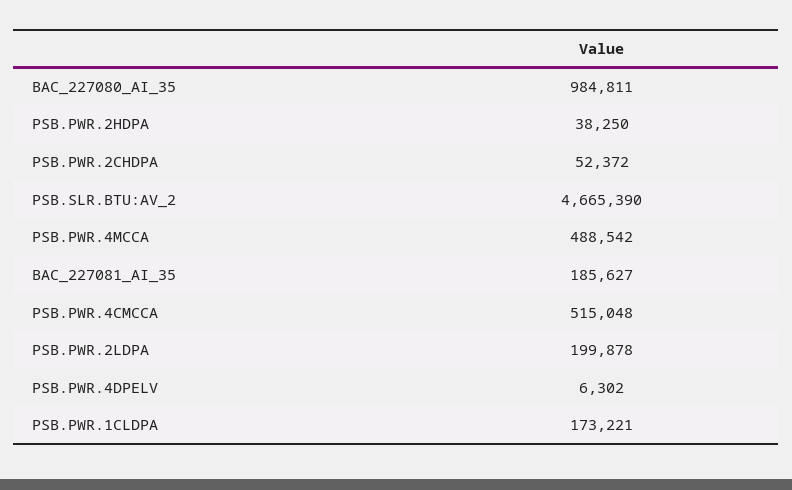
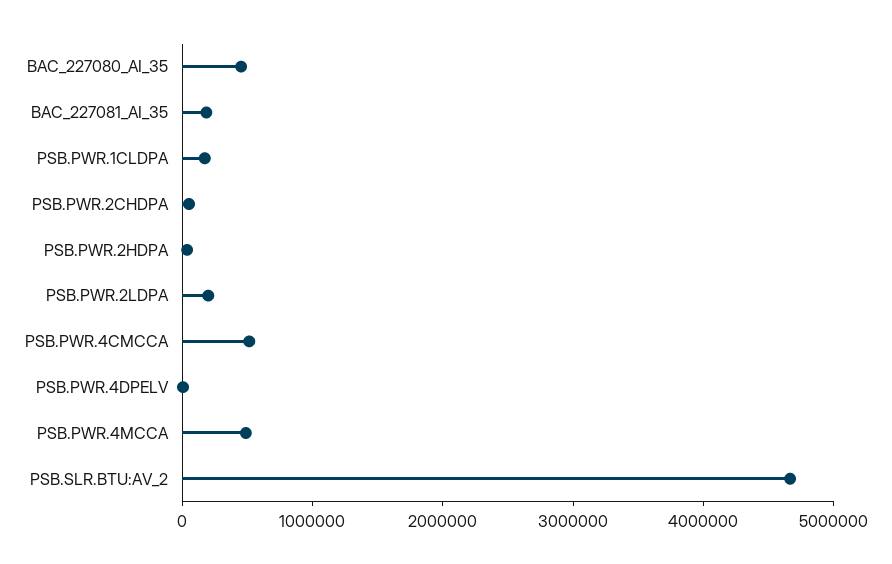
  {
-   "BAC_227080_AI_35": 984811,
+   "BAC_227080_AI_35": 400000,
    "PSB.PWR.2HDPA": 38250,
    "PSB.PWR.2CHDPA": 52372,
    "PSB.SLR.BTU:AV_2": 4665390,
    "PSB.PWR.4MCCA": 488542,
    "BAC_227081_AI_35": 185627,
    "PSB.PWR.4CMCCA": 515048,
    "PSB.PWR.2LDPA": 199878,
    "PSB.PWR.4DPELV": 6302,
    "PSB.PWR.1CLDPA": 173221
  }

